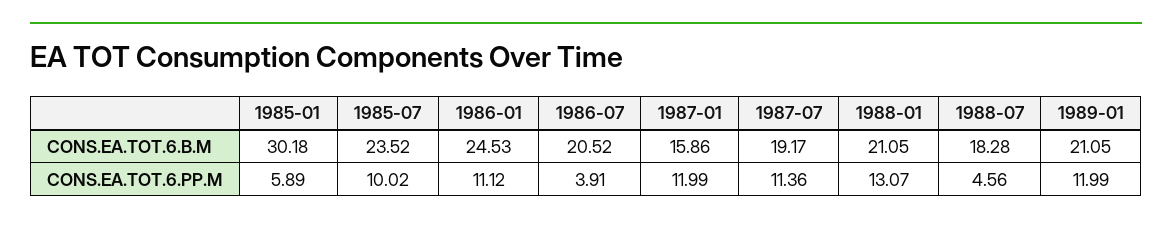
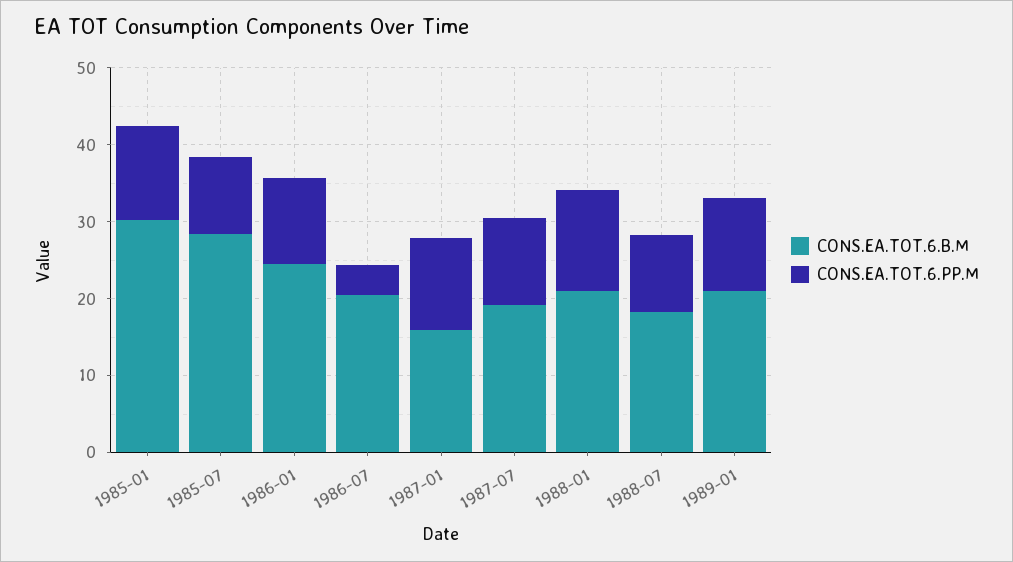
  {
    "CONS.EA.TOT.6.B.M": {
      "1985-01": 30.18,
-     "1985-07": 23.52,
+     "1985-07": 28,
      "1986-01": 24.53,
      "1986-07": 20.52,
      "1987-01": 15.86,
      "1987-07": 19.17,
      "1988-01": 21.05,
      "1988-07": 18.28,
      "1989-01": 21.05
    },
    "CONS.EA.TOT.6.PP.M": {
-     "1985-01": 5.89,
+     "1985-01": 12,
      "1985-07": 10.02,
      "1986-01": 11.12,
      "1986-07": 3.91,
      "1987-01": 11.99,
      "1987-07": 11.36,
      "1988-01": 13.07,
-     "1988-07": 4.56,
+     "1988-07": 10,
      "1989-01": 11.99
    }
  }

